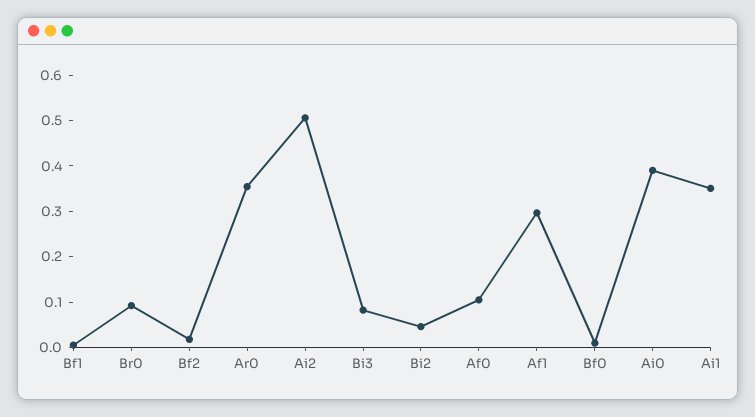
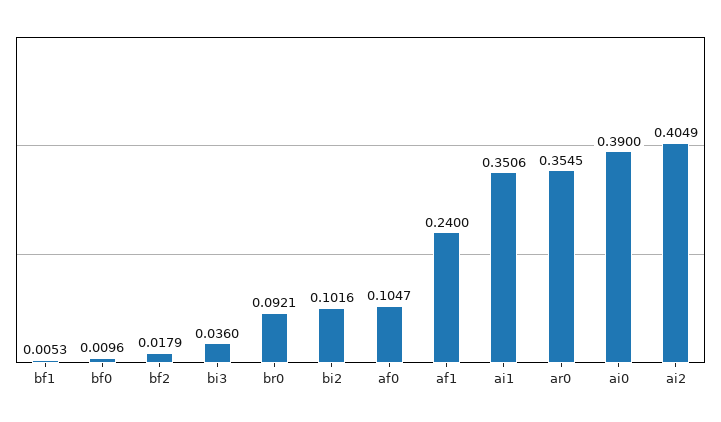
  {
    "Bf1": 0.0053,
    "Br0": 0.0921,
    "Bf2": 0.0179,
    "Ar0": 0.3545,
-   "Ai2": 0.5,
+   "Ai2": 0.4049,
-   "Bi3": 0.08,
+   "Bi3": 0.036,
-   "Bi2": 0.04,
+   "Bi2": 0.1016,
    "Af0": 0.1047,
-   "Af1": 0.3,
+   "Af1": 0.24,
    "Bf0": 0.0096,
    "Ai0": 0.39,
    "Ai1": 0.3506
  }

